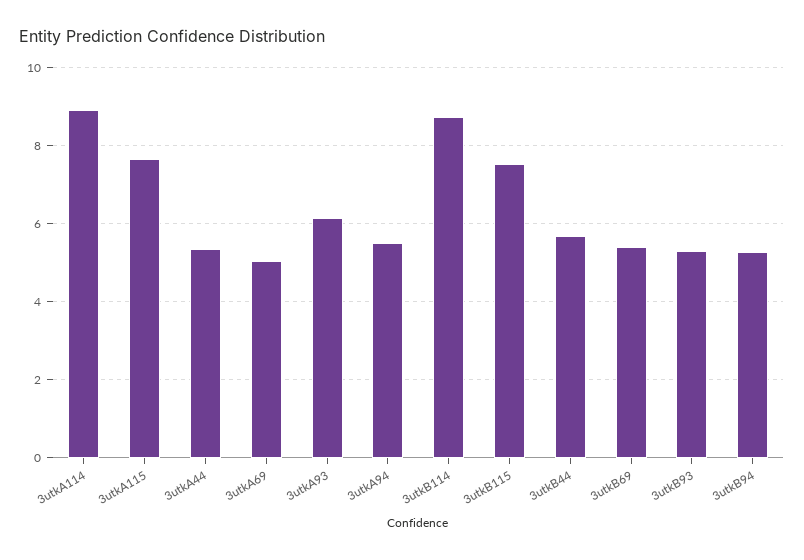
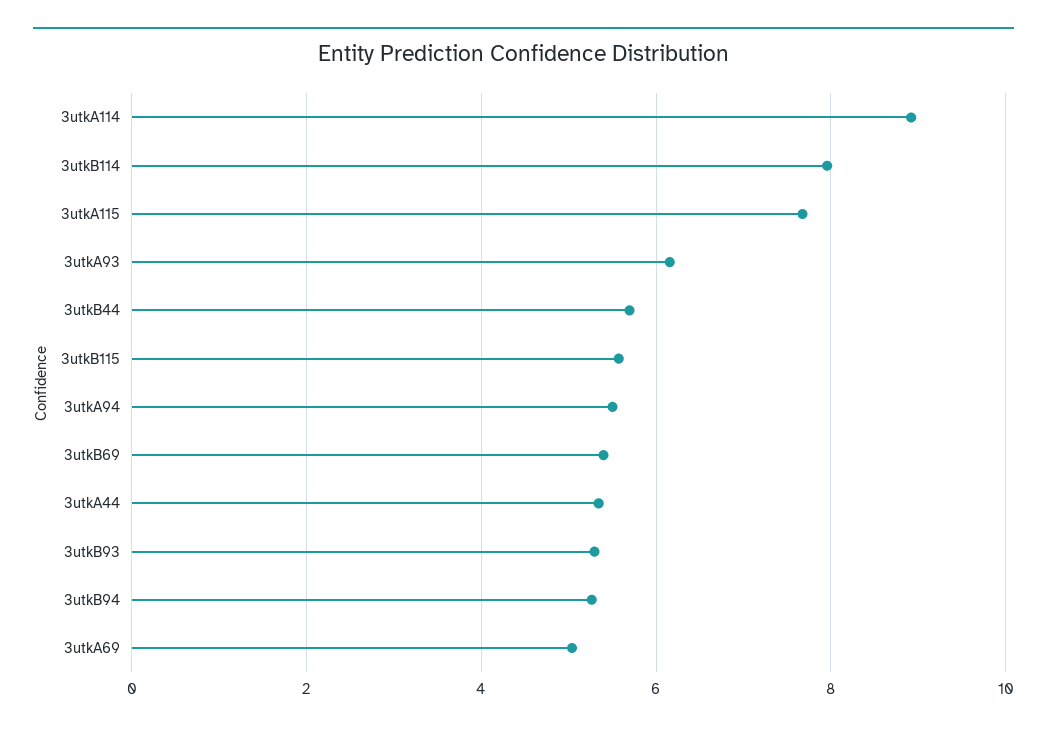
  {
    "3utkA114": 9,
    "3utkA115": 7.6,
    "3utkA44": 5.4,
    "3utkA69": 5,
    "3utkA93": 6.2,
    "3utkA94": 5.6,
-   "3utkB114": 8.8,
+   "3utkB114": 8,
-   "3utkB115": 7.6,
+   "3utkB115": 5.6,
    "3utkB44": 5.6,
    "3utkB69": 5.4,
    "3utkB93": 5.2,
    "3utkB94": 5.2
  }

